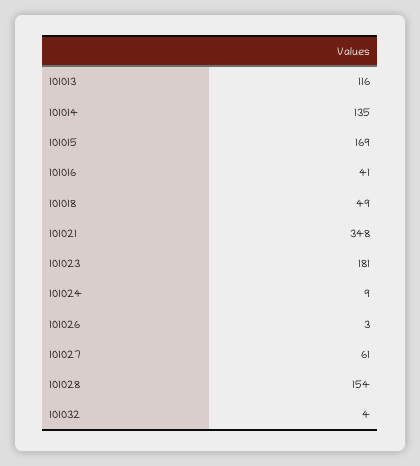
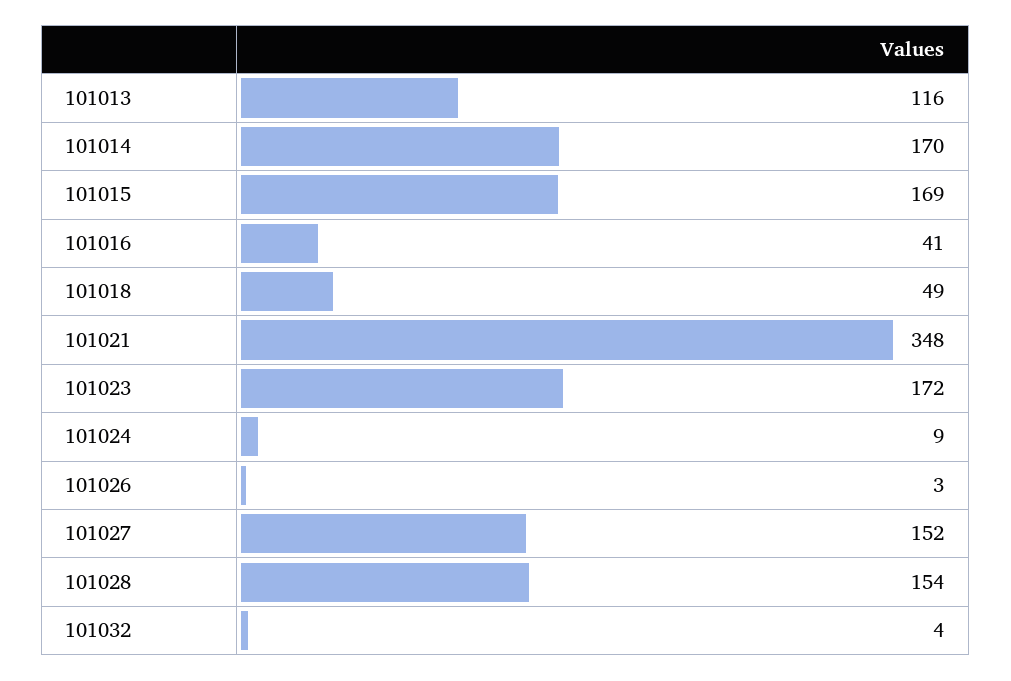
  {
    "101013": 116,
-   "101014": 135,
+   "101014": 170,
    "101015": 169,
    "101016": 41,
    "101018": 49,
    "101021": 348,
-   "101023": 181,
+   "101023": 172,
    "101024": 9,
    "101026": 3,
-   "101027": 61,
+   "101027": 152,
    "101028": 154,
    "101032": 4
  }

